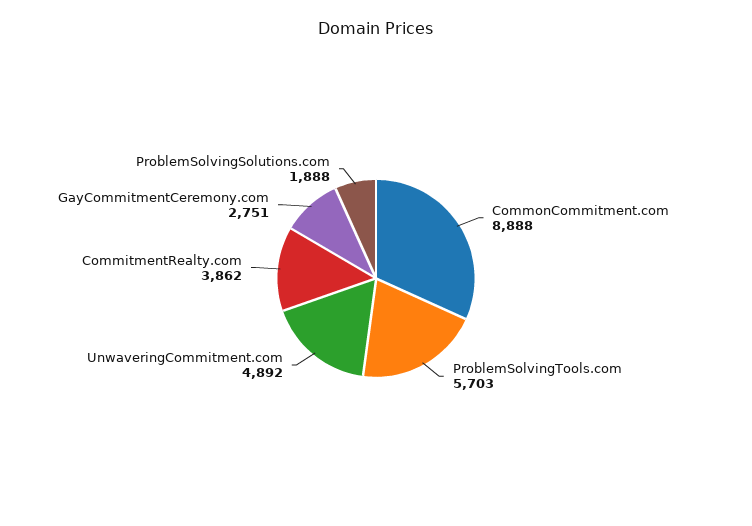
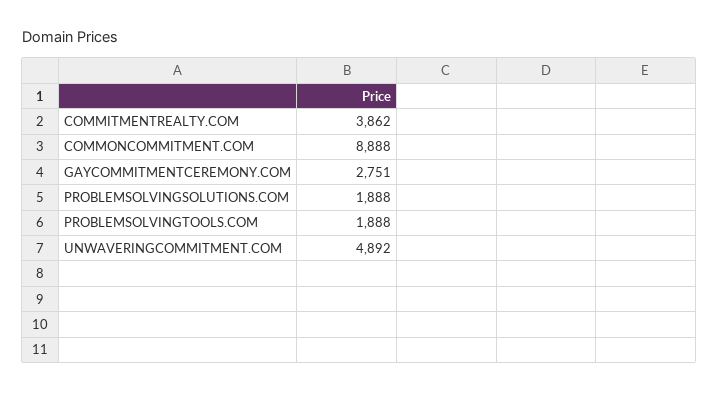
  {
    "CommonCommitment.com": 8888,
-   "ProblemSolvingTools.com": 5703,
+   "ProblemSolvingTools.com": 1888,
    "UnwaveringCommitment.com": 4892,
    "CommitmentRealty.com": 3862,
    "GayCommitmentCeremony.com": 2751,
    "ProblemSolvingSolutions.com": 1888
  }

